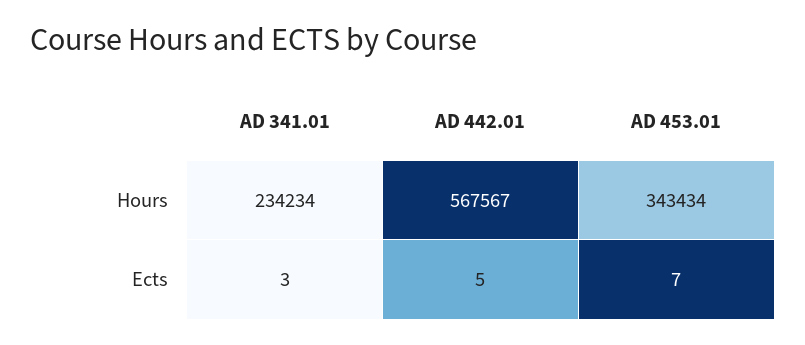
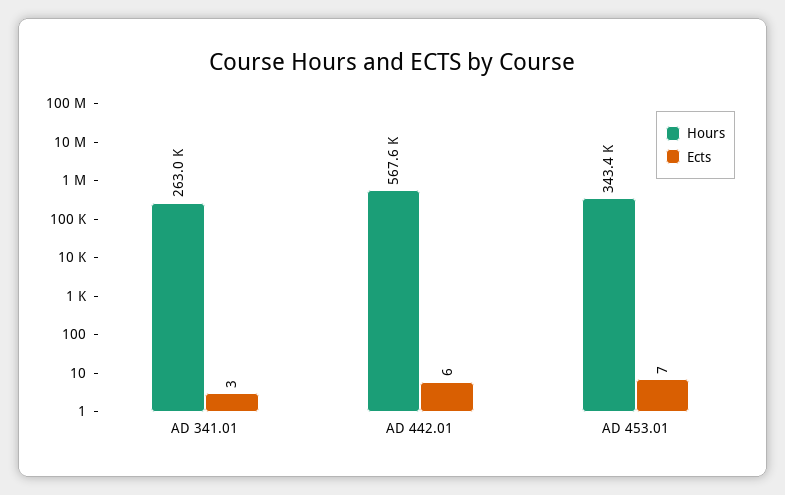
  {
    "Hours": {
-     "AD 341.01": 234234,
+     "AD 341.01": 263000,
      "AD 442.01": 567567,
      "AD 453.01": 343434
    },
    "Ects": {
      "AD 341.01": 3,
-     "AD 442.01": 5,
+     "AD 442.01": 6,
      "AD 453.01": 7
    }
  }

